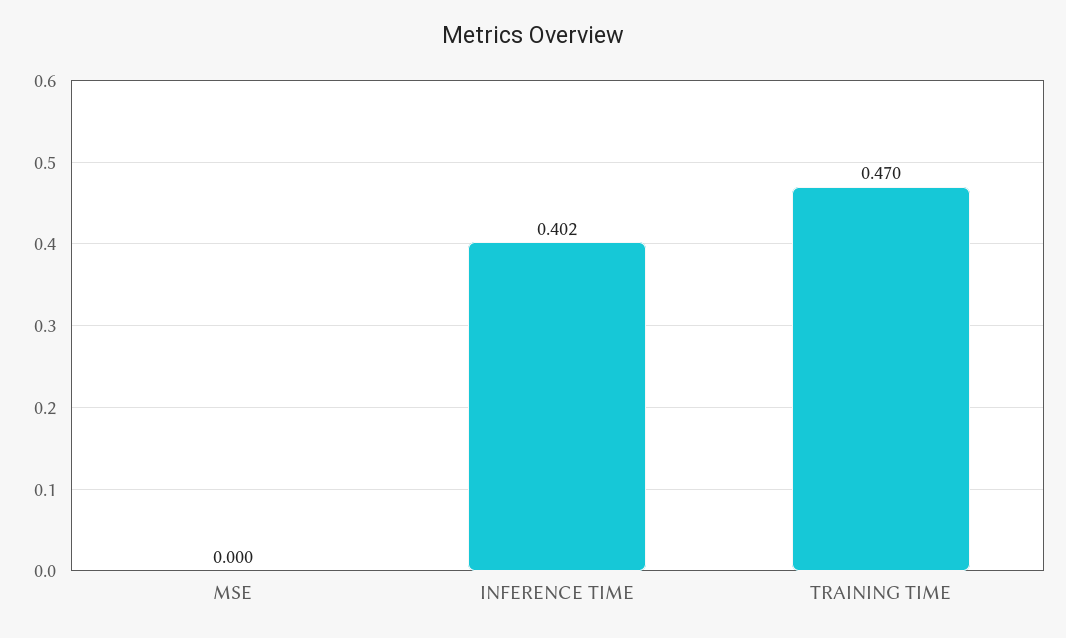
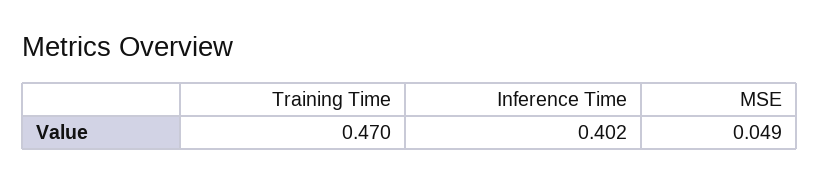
  {
-   "MSE": 0,
+   "MSE": 0.049,
    "INFERENCE TIME": 0.402,
    "TRAINING TIME": 0.47
  }

